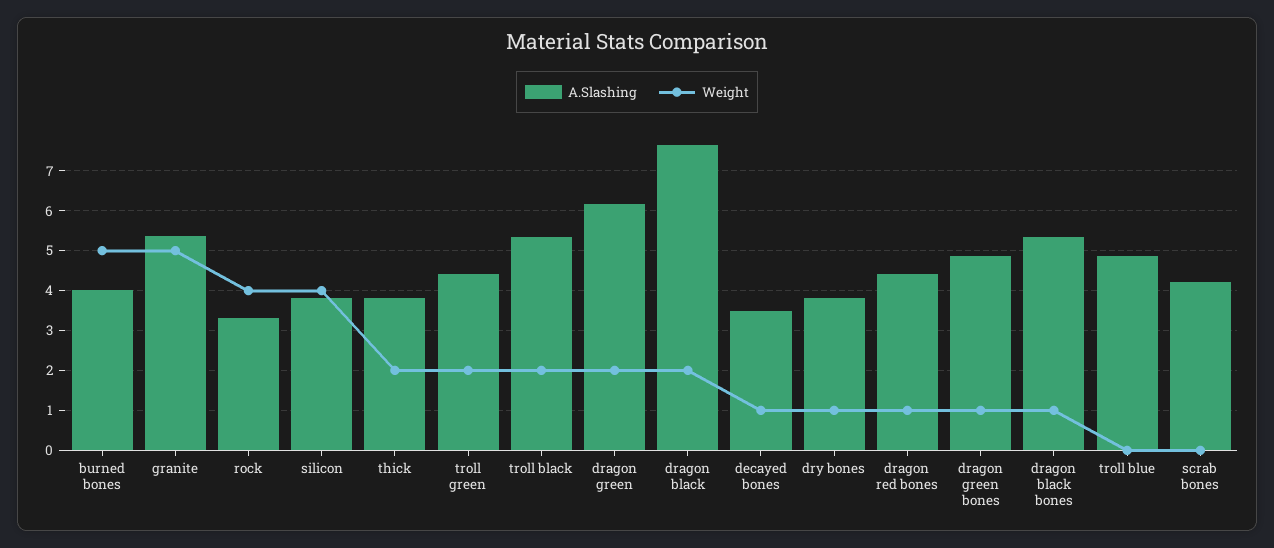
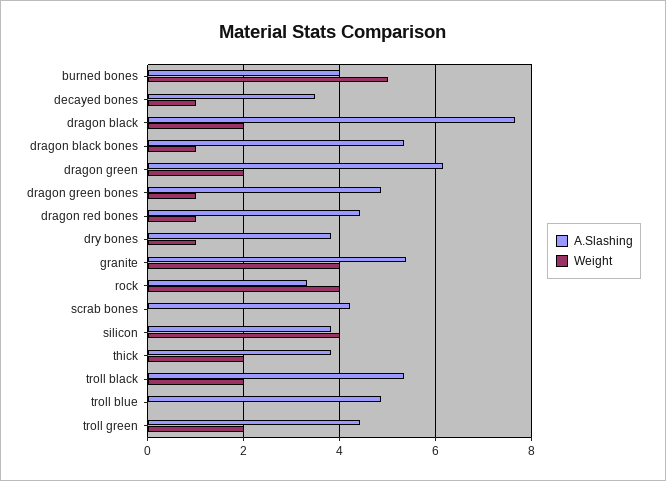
  {
    "A.Slashing": {
      "burned bones": 4,
      "granite": 5.4,
      "rock": 3.4,
      "silicon": 3.8,
      "thick": 3.8,
      "troll green": 4.4,
      "troll black": 5.4,
      "dragon green": 6.2,
      "dragon black": 7.6,
      "decayed bones": 3.4,
      "dry bones": 3.8,
      "dragon red bones": 4.4,
      "dragon green bones": 4.8,
      "dragon black bones": 5.4,
      "troll blue": 4.8,
      "scrab bones": 4.2
    },
    "Weight": {
      "burned bones": 5,
-     "granite": 5,
+     "granite": 4,
      "rock": 4,
      "silicon": 4,
      "thick": 2,
      "troll green": 2,
      "troll black": 2,
      "dragon green": 2,
      "dragon black": 2,
      "decayed bones": 1,
      "dry bones": 1,
      "dragon red bones": 1,
      "dragon green bones": 1,
      "dragon black bones": 1,
      "troll blue": 0,
      "scrab bones": 0
    }
  }

